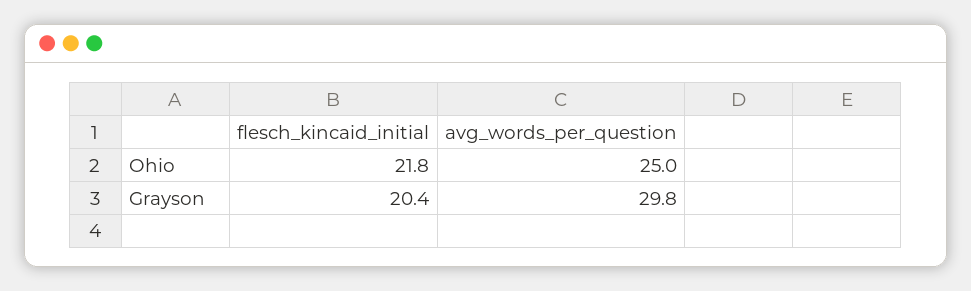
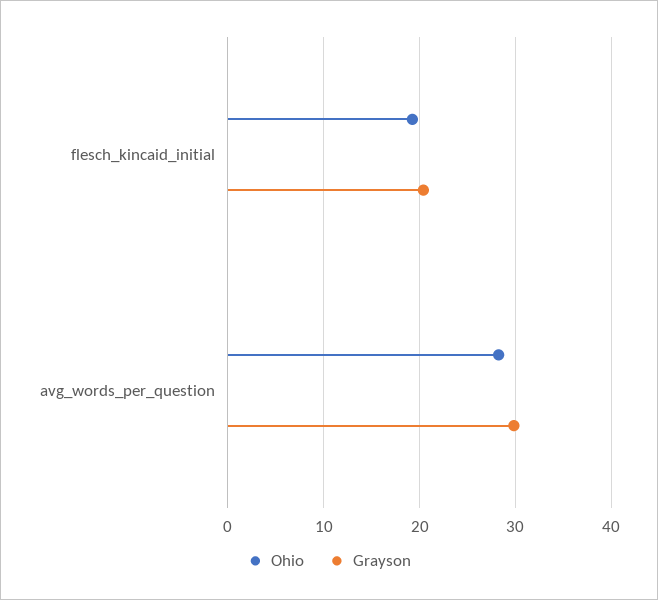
  {
    "Ohio": {
-     "flesch_kincaid_initial": 21.8,
+     "flesch_kincaid_initial": 19,
-     "avg_words_per_question": 25
+     "avg_words_per_question": 28
    },
    "Grayson": {
      "flesch_kincaid_initial": 20.4,
      "avg_words_per_question": 29.8
    }
  }

